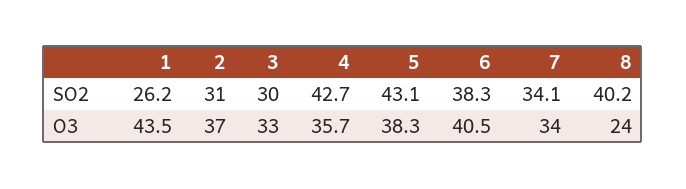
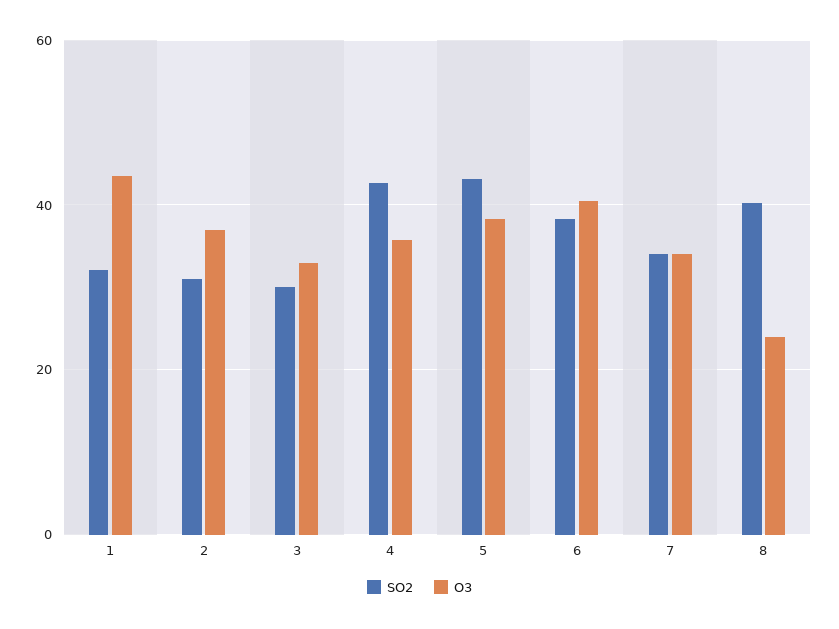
  {
    "SO2": {
-     "1": 26.2,
+     "1": 32,
      "2": 31,
      "3": 30,
      "4": 42.7,
      "5": 43.1,
      "6": 38.3,
      "7": 34.1,
      "8": 40.2
    },
    "O3": {
      "1": 43.5,
      "2": 37,
      "3": 33,
      "4": 35.7,
      "5": 38.3,
      "6": 40.5,
      "7": 34,
      "8": 24
    }
  }

